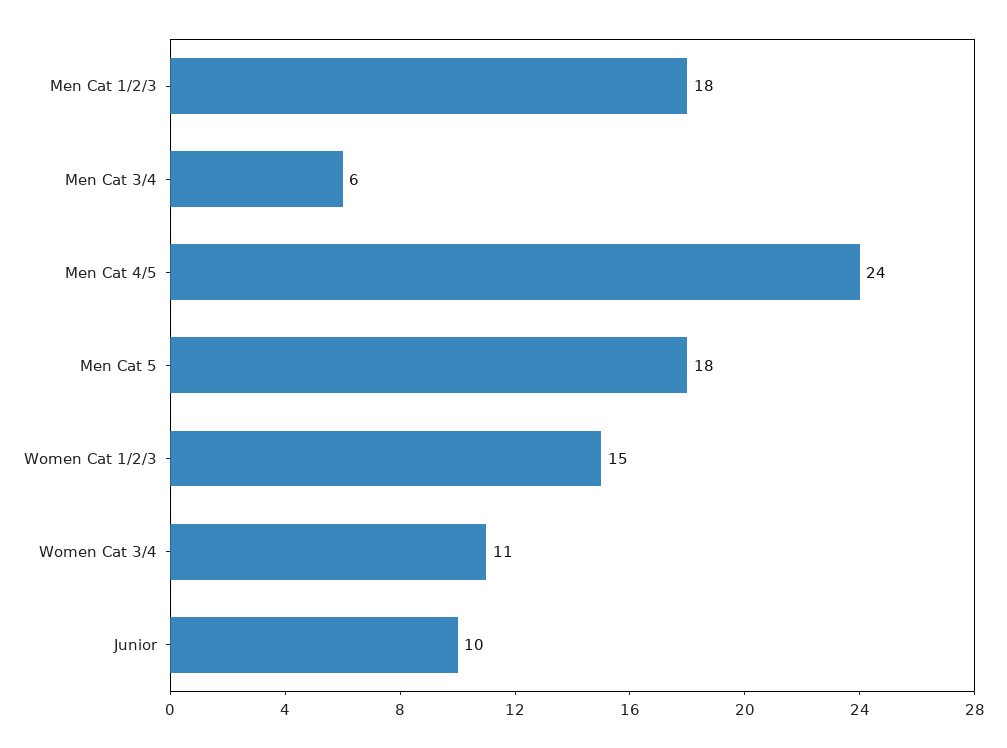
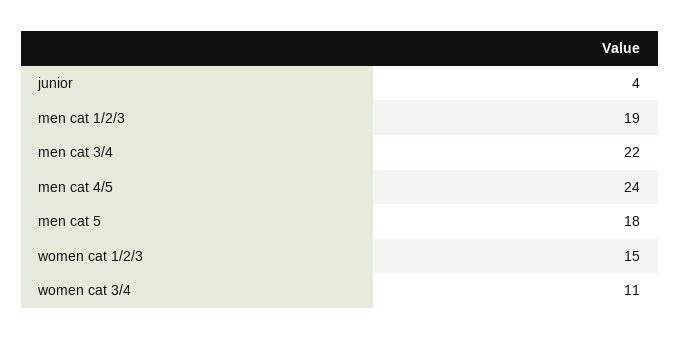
  {
-   "Men Cat 1/2/3": 18,
+   "Men Cat 1/2/3": 19,
-   "Men Cat 3/4": 6,
+   "Men Cat 3/4": 22,
    "Men Cat 4/5": 24,
    "Men Cat 5": 18,
    "Women Cat 1/2/3": 15,
    "Women Cat 3/4": 11,
-   "Junior": 10
+   "Junior": 4
  }

